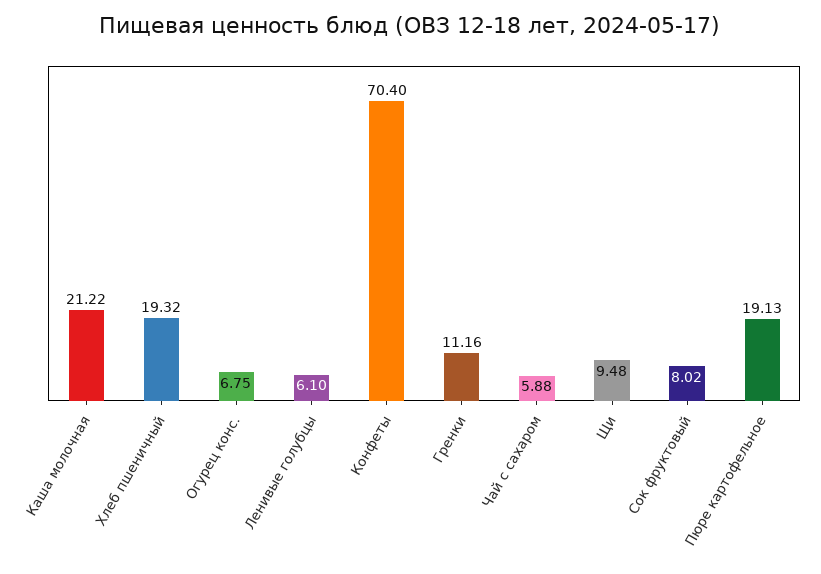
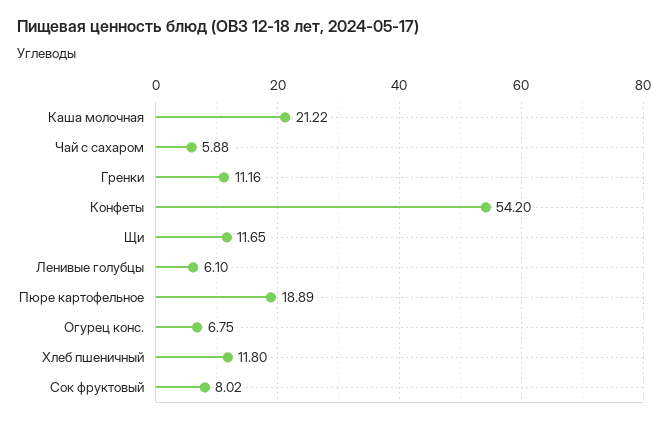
  {
    "Каша молочная": 21.22,
-   "Хлеб пшеничный": 19.32,
+   "Хлеб пшеничный": 11.8,
    "Огурец конс.": 6.75,
    "Ленивые голубцы": 6.1,
-   "Конфеты": 70.4,
+   "Конфеты": 54.2,
    "Гренки": 11.16,
    "Чай с сахаром": 5.88,
-   "Щи": 9.48,
+   "Щи": 11.65,
    "Сок фруктовый": 8.02,
-   "Пюре картофельное": 19.13
+   "Пюре картофельное": 18.89
  }

